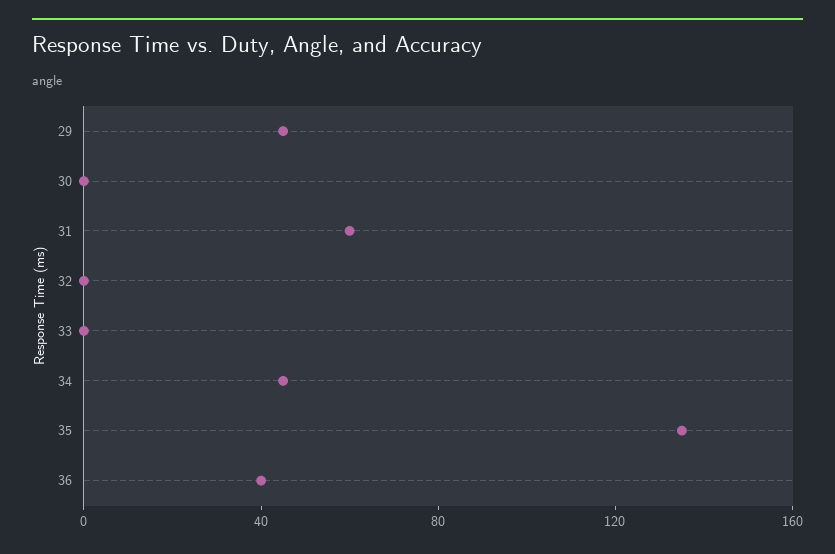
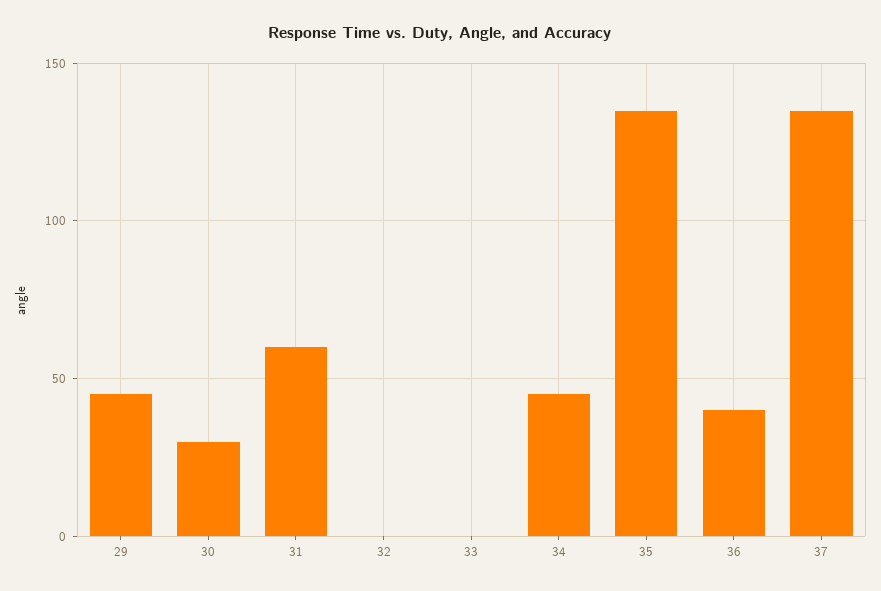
  {
    "29": 45,
-   "30": 0,
+   "30": 30,
    "31": 60,
    "32": 0,
    "33": 0,
    "34": 45,
    "35": 135,
-   "36": 40
+   "36": 40,
+   "37": 135
  }

